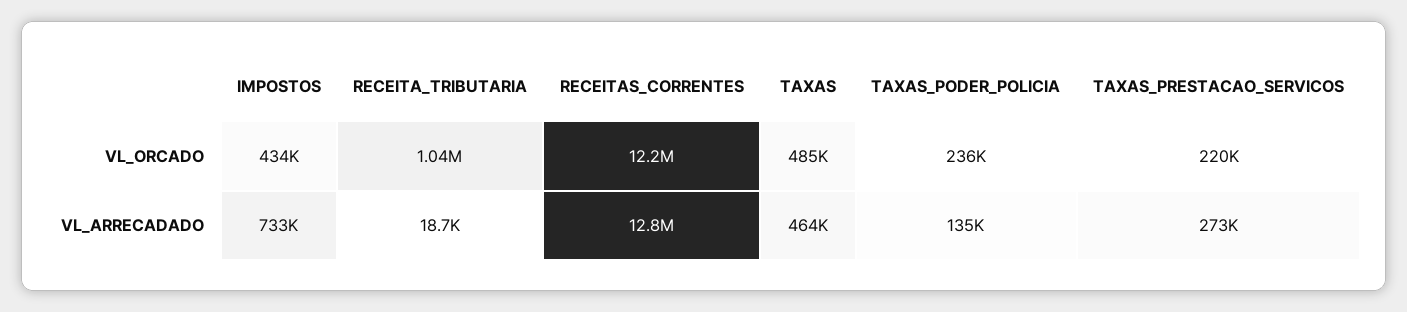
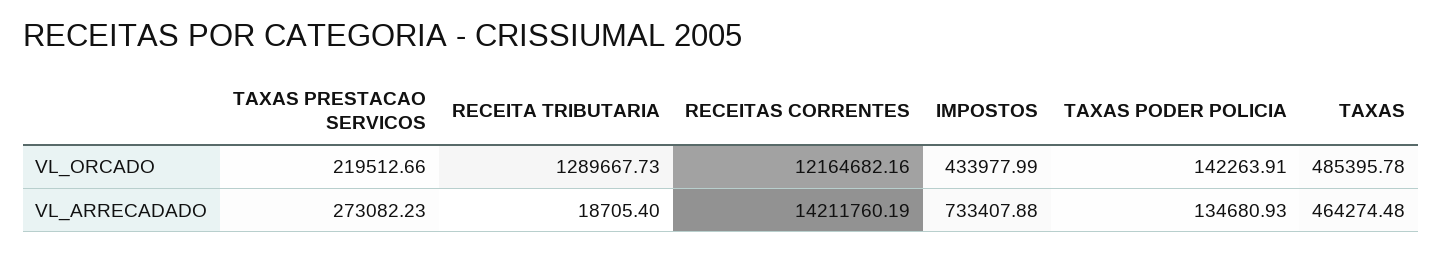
  {
    "IMPOSTOS": {
      "VL_ORCADO": 433977.99,
      "VL_ARRECADADO": 733407.88
    },
    "RECEITA_TRIBUTARIA": {
-     "VL_ORCADO": 1040000,
+     "VL_ORCADO": 1289667.73,
      "VL_ARRECADADO": 18705.4
    },
    "RECEITAS_CORRENTES": {
      "VL_ORCADO": 12164682.16,
-     "VL_ARRECADADO": 12800000
+     "VL_ARRECADADO": 14211760.19
    },
    "TAXAS": {
      "VL_ORCADO": 485395.78,
      "VL_ARRECADADO": 464274.48
    },
    "TAXAS_PODER_POLICIA": {
-     "VL_ORCADO": 236000,
+     "VL_ORCADO": 142263.91,
      "VL_ARRECADADO": 134680.93
    },
    "TAXAS_PRESTACAO_SERVICOS": {
      "VL_ORCADO": 219512.66,
      "VL_ARRECADADO": 273082.23
    }
  }

